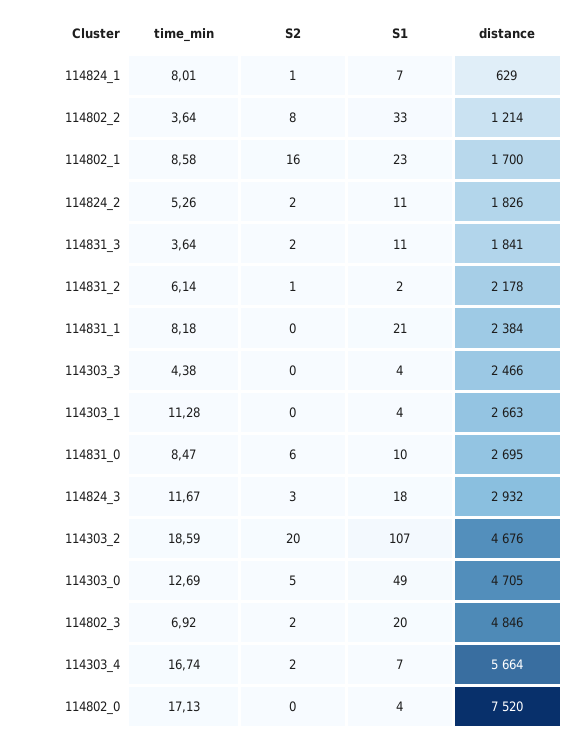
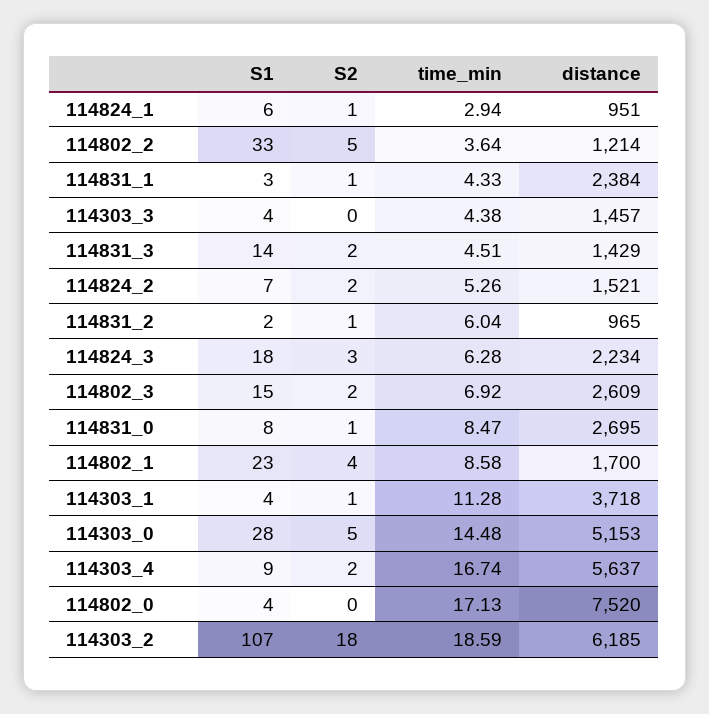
  {
    "time_min": {
-     "114824_1": 8.01,
+     "114824_1": 2.94,
      "114802_2": 3.64,
      "114802_1": 8.58,
      "114824_2": 5.26,
-     "114831_3": 3.64,
+     "114831_3": 4.51,
-     "114831_2": 6.14,
+     "114831_2": 6.04,
-     "114831_1": 8.18,
+     "114831_1": 4.33,
      "114303_3": 4.38,
      "114303_1": 11.28,
      "114831_0": 8.47,
-     "114824_3": 11.67,
+     "114824_3": 6.28,
      "114303_2": 18.59,
-     "114303_0": 12.69,
+     "114303_0": 14.48,
      "114802_3": 6.92,
      "114303_4": 16.74,
      "114802_0": 17.13
    },
    "S2": {
      "114824_1": 1,
-     "114802_2": 8,
+     "114802_2": 5,
-     "114802_1": 16,
+     "114802_1": 4,
      "114824_2": 2,
      "114831_3": 2,
      "114831_2": 1,
-     "114831_1": 0,
+     "114831_1": 1,
      "114303_3": 0,
-     "114303_1": 0,
+     "114303_1": 1,
-     "114831_0": 6,
+     "114831_0": 1,
      "114824_3": 3,
-     "114303_2": 20,
+     "114303_2": 18,
      "114303_0": 5,
      "114802_3": 2,
      "114303_4": 2,
      "114802_0": 0
    },
    "S1": {
-     "114824_1": 7,
+     "114824_1": 6,
      "114802_2": 33,
      "114802_1": 23,
-     "114824_2": 11,
+     "114824_2": 7,
-     "114831_3": 11,
+     "114831_3": 14,
      "114831_2": 2,
-     "114831_1": 21,
+     "114831_1": 3,
      "114303_3": 4,
      "114303_1": 4,
-     "114831_0": 10,
+     "114831_0": 8,
      "114824_3": 18,
      "114303_2": 107,
-     "114303_0": 49,
+     "114303_0": 28,
-     "114802_3": 20,
+     "114802_3": 15,
-     "114303_4": 7,
+     "114303_4": 9,
      "114802_0": 4
    },
    "distance": {
-     "114824_1": 629,
+     "114824_1": 951,
      "114802_2": 1214,
      "114802_1": 1700,
-     "114824_2": 1826,
+     "114824_2": 1521,
-     "114831_3": 1841,
+     "114831_3": 1429,
-     "114831_2": 2178,
+     "114831_2": 965,
      "114831_1": 2384,
-     "114303_3": 2466,
+     "114303_3": 1457,
-     "114303_1": 2663,
+     "114303_1": 3718,
      "114831_0": 2695,
-     "114824_3": 2932,
+     "114824_3": 2234,
-     "114303_2": 4676,
+     "114303_2": 6185,
-     "114303_0": 4705,
+     "114303_0": 5153,
-     "114802_3": 4846,
+     "114802_3": 2609,
-     "114303_4": 5664,
+     "114303_4": 5637,
      "114802_0": 7520
    }
  }

